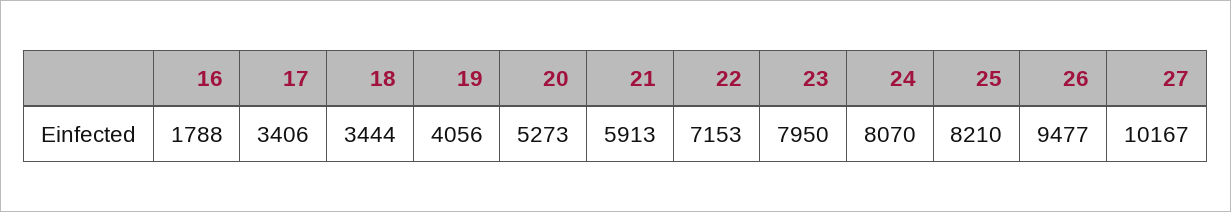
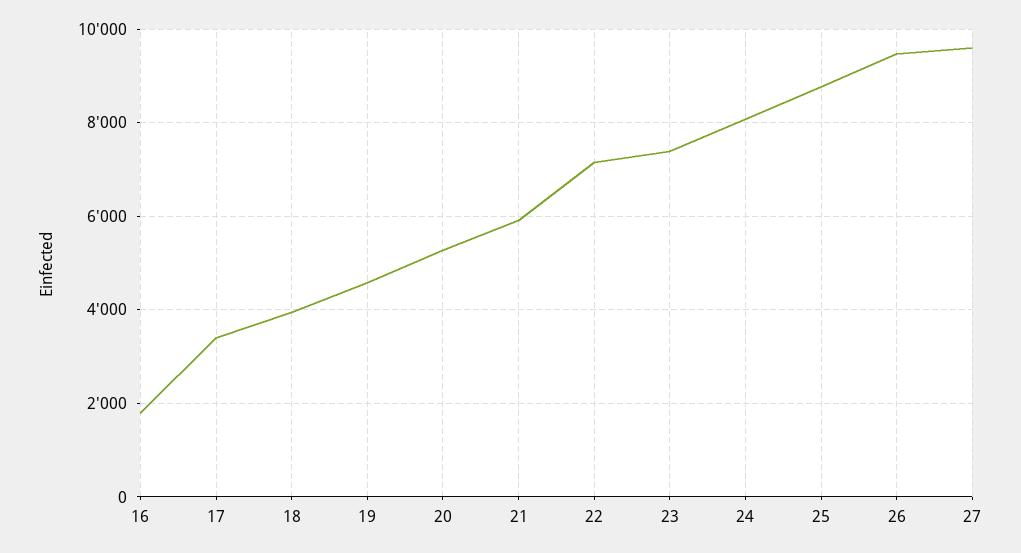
  {
    "16": 1788,
    "17": 3406,
-   "18": 3444,
+   "18": 4000,
-   "19": 4056,
+   "19": 4600,
    "20": 5273,
    "21": 5913,
    "22": 7153,
-   "23": 7950,
+   "23": 7400,
    "24": 8070,
-   "25": 8210,
+   "25": 8800,
    "26": 9477,
-   "27": 10167
+   "27": 9600
  }

